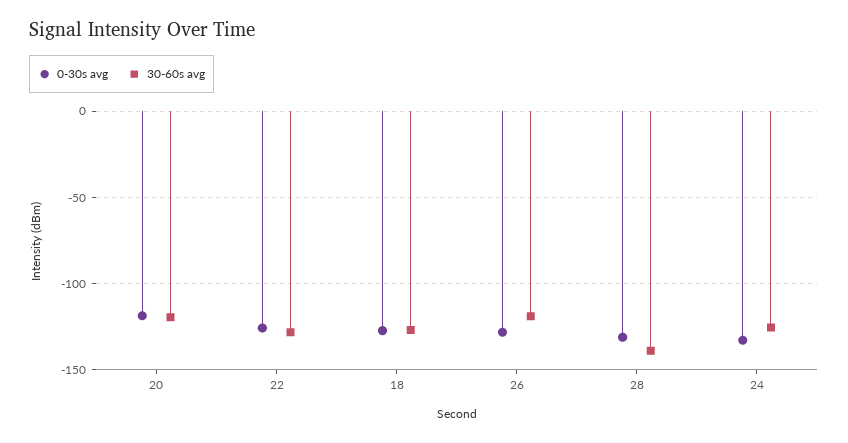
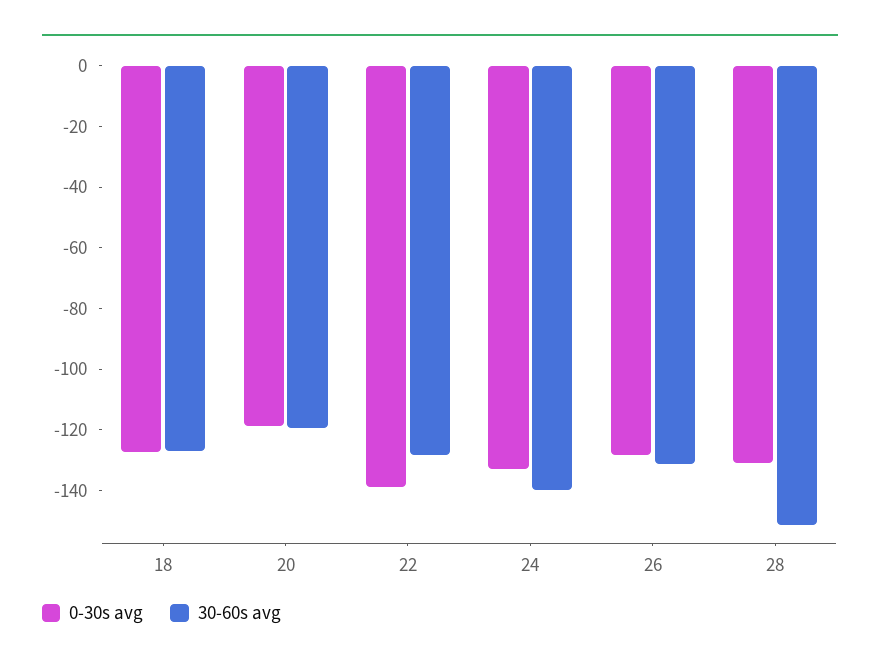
  {
    "0-30s avg": {
      "20": -120,
-     "22": -125,
+     "22": -140,
      "18": -125,
      "26": -130,
      "28": -130,
      "24": -135
    },
    "30-60s avg": {
      "20": -120,
      "22": -130,
      "18": -125,
-     "26": -120,
+     "26": -130,
-     "28": -140,
+     "28": -150,
-     "24": -125
+     "24": -140
    }
  }

